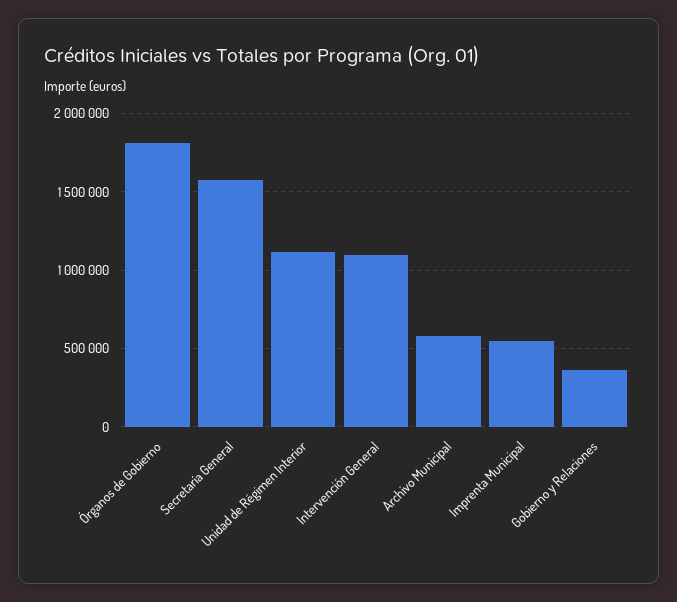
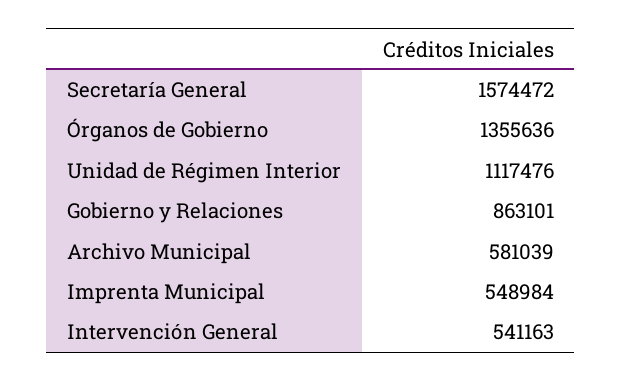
  {
-   "Órganos de Gobierno": 1800000,
+   "Órganos de Gobierno": 1355636,
    "Secretaría General": 1574472,
    "Unidad de Régimen Interior": 1117476,
-   "Intervención General": 1100000,
+   "Intervención General": 541163,
    "Archivo Municipal": 581039,
    "Imprenta Municipal": 548984,
-   "Gobierno y Relaciones": 350000
+   "Gobierno y Relaciones": 863101
  }

